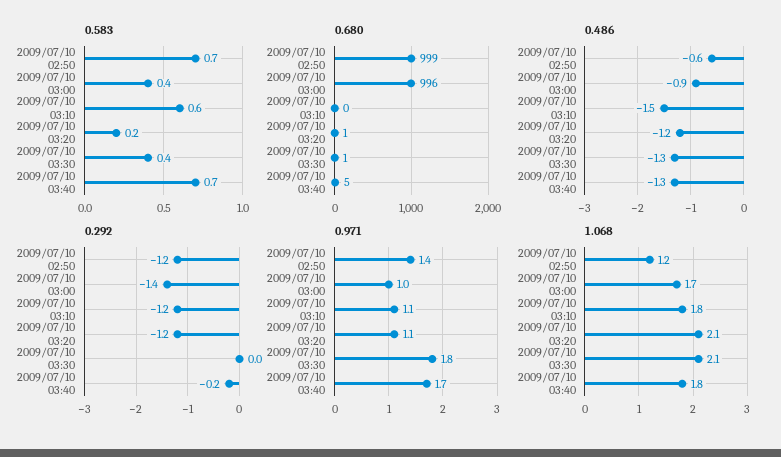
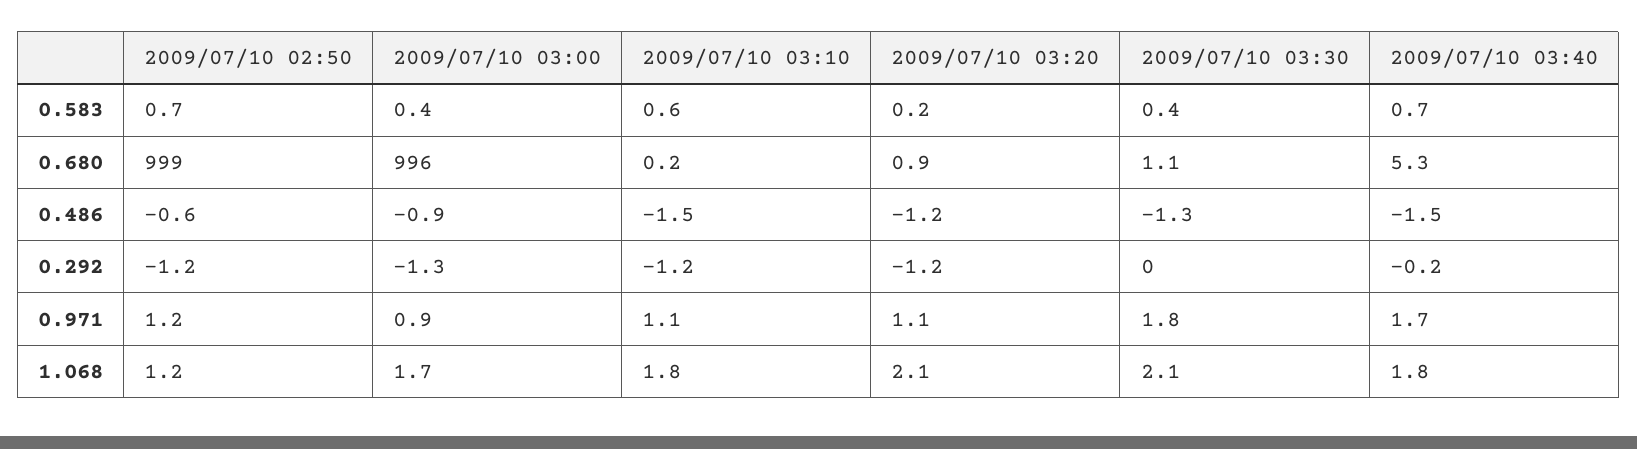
  {
    "0.583": {
      "2009/07/10 02:50": 0.7,
      "2009/07/10 03:00": 0.4,
      "2009/07/10 03:10": 0.6,
      "2009/07/10 03:20": 0.2,
      "2009/07/10 03:30": 0.4,
      "2009/07/10 03:40": 0.7
    },
    "0.680": {
      "2009/07/10 02:50": 999,
      "2009/07/10 03:00": 996,
      "2009/07/10 03:10": 0.2,
      "2009/07/10 03:20": 0.9,
      "2009/07/10 03:30": 1.1,
      "2009/07/10 03:40": 5.3
    },
    "0.486": {
      "2009/07/10 02:50": -0.6,
      "2009/07/10 03:00": -0.9,
      "2009/07/10 03:10": -1.5,
      "2009/07/10 03:20": -1.2,
      "2009/07/10 03:30": -1.3,
-     "2009/07/10 03:40": -1.3
+     "2009/07/10 03:40": -1.5
    },
    "0.292": {
      "2009/07/10 02:50": -1.2,
-     "2009/07/10 03:00": -1.4,
+     "2009/07/10 03:00": -1.3,
      "2009/07/10 03:10": -1.2,
      "2009/07/10 03:20": -1.2,
      "2009/07/10 03:30": 0,
      "2009/07/10 03:40": -0.2
    },
    "0.971": {
-     "2009/07/10 02:50": 1.4,
+     "2009/07/10 02:50": 1.2,
-     "2009/07/10 03:00": 1,
+     "2009/07/10 03:00": 0.9,
      "2009/07/10 03:10": 1.1,
      "2009/07/10 03:20": 1.1,
      "2009/07/10 03:30": 1.8,
      "2009/07/10 03:40": 1.7
    },
    "1.068": {
      "2009/07/10 02:50": 1.2,
      "2009/07/10 03:00": 1.7,
      "2009/07/10 03:10": 1.8,
      "2009/07/10 03:20": 2.1,
      "2009/07/10 03:30": 2.1,
      "2009/07/10 03:40": 1.8
    }
  }

